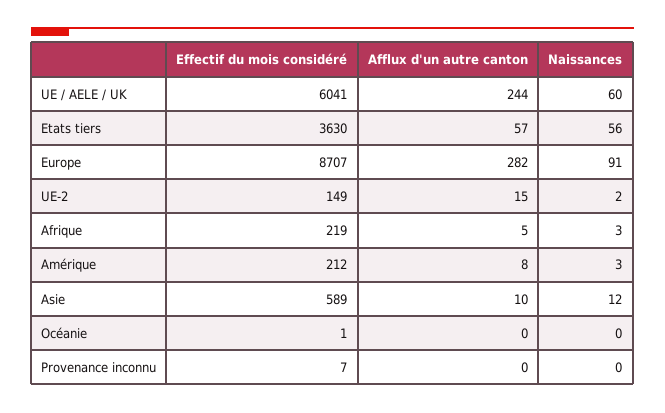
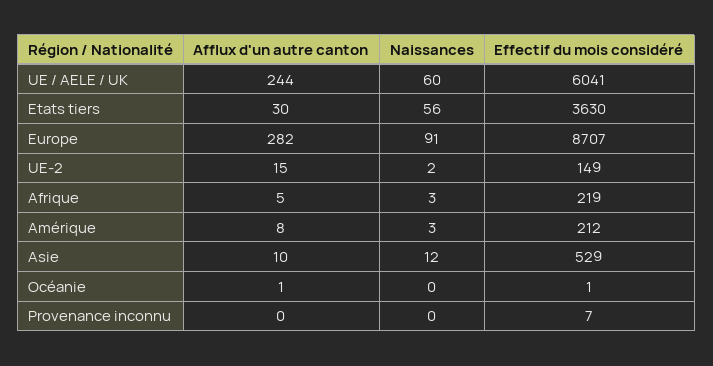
  {
    "Effectif du mois considéré": {
      "UE / AELE / UK": 6041,
      "Etats tiers": 3630,
      "Europe": 8707,
      "UE-2": 149,
      "Afrique": 219,
      "Amérique": 212,
-     "Asie": 589,
+     "Asie": 529,
      "Océanie": 1,
      "Provenance inconnu": 7
    },
    "Afflux d'un autre canton": {
      "UE / AELE / UK": 244,
-     "Etats tiers": 57,
+     "Etats tiers": 30,
      "Europe": 282,
      "UE-2": 15,
      "Afrique": 5,
      "Amérique": 8,
      "Asie": 10,
-     "Océanie": 0,
+     "Océanie": 1,
      "Provenance inconnu": 0
    },
    "Naissances": {
      "UE / AELE / UK": 60,
      "Etats tiers": 56,
      "Europe": 91,
      "UE-2": 2,
      "Afrique": 3,
      "Amérique": 3,
      "Asie": 12,
      "Océanie": 0,
      "Provenance inconnu": 0
    }
  }

